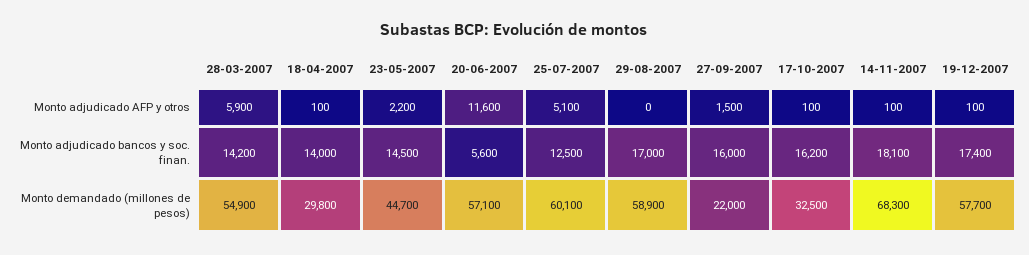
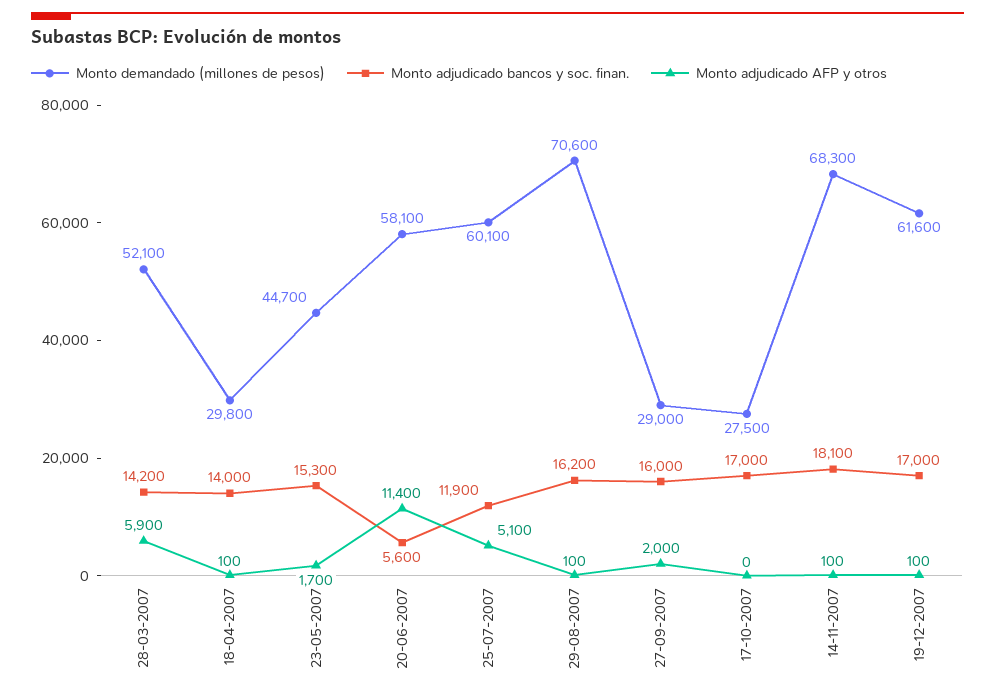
  {
    "Monto adjudicado AFP y otros": {
      "28-03-2007": 5900,
      "18-04-2007": 100,
-     "23-05-2007": 2200,
+     "23-05-2007": 1700,
-     "20-06-2007": 11600,
+     "20-06-2007": 11400,
      "25-07-2007": 5100,
-     "29-08-2007": 0,
+     "29-08-2007": 100,
-     "27-09-2007": 1500,
+     "27-09-2007": 2000,
-     "17-10-2007": 100,
+     "17-10-2007": 0,
      "14-11-2007": 100,
      "19-12-2007": 100
    },
    "Monto adjudicado bancos y soc. finan.": {
      "28-03-2007": 14200,
      "18-04-2007": 14000,
-     "23-05-2007": 14500,
+     "23-05-2007": 15300,
      "20-06-2007": 5600,
-     "25-07-2007": 12500,
+     "25-07-2007": 11900,
-     "29-08-2007": 17000,
+     "29-08-2007": 16200,
      "27-09-2007": 16000,
-     "17-10-2007": 16200,
+     "17-10-2007": 17000,
      "14-11-2007": 18100,
-     "19-12-2007": 17400
+     "19-12-2007": 17000
    },
    "Monto demandado (millones de pesos)": {
-     "28-03-2007": 54900,
+     "28-03-2007": 52100,
      "18-04-2007": 29800,
      "23-05-2007": 44700,
-     "20-06-2007": 57100,
+     "20-06-2007": 58100,
      "25-07-2007": 60100,
-     "29-08-2007": 58900,
+     "29-08-2007": 70600,
-     "27-09-2007": 22000,
+     "27-09-2007": 29000,
-     "17-10-2007": 32500,
+     "17-10-2007": 27500,
      "14-11-2007": 68300,
-     "19-12-2007": 57700
+     "19-12-2007": 61600
    }
  }

